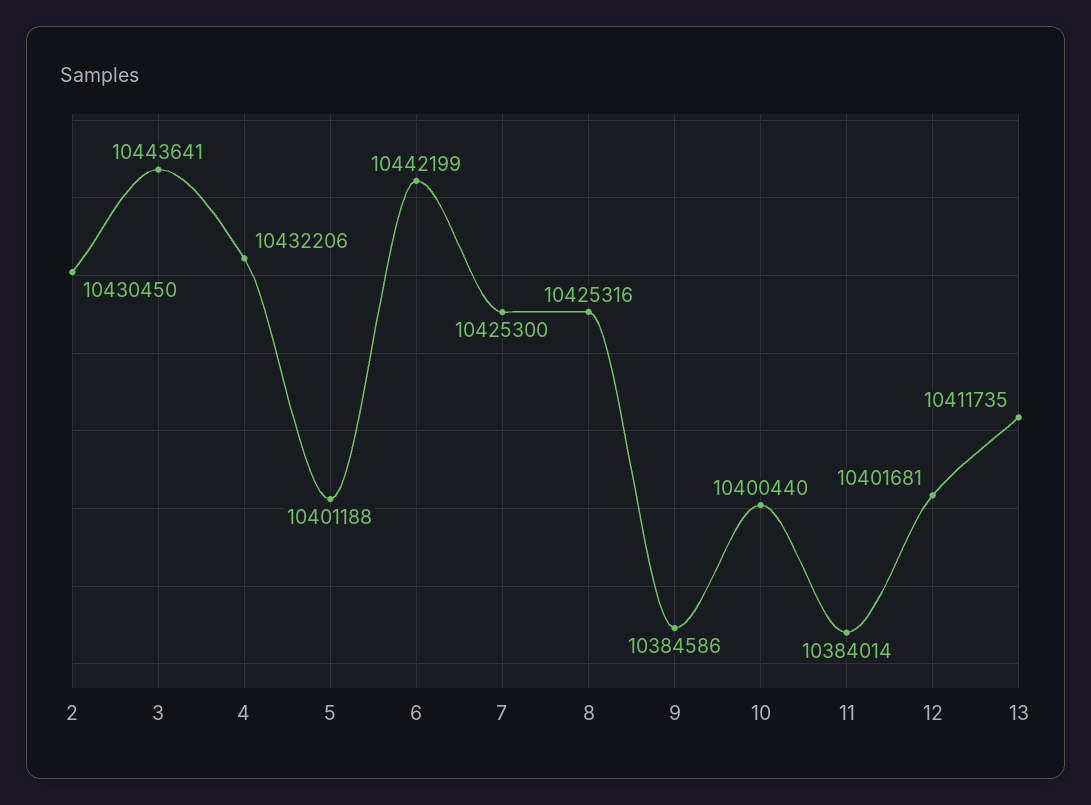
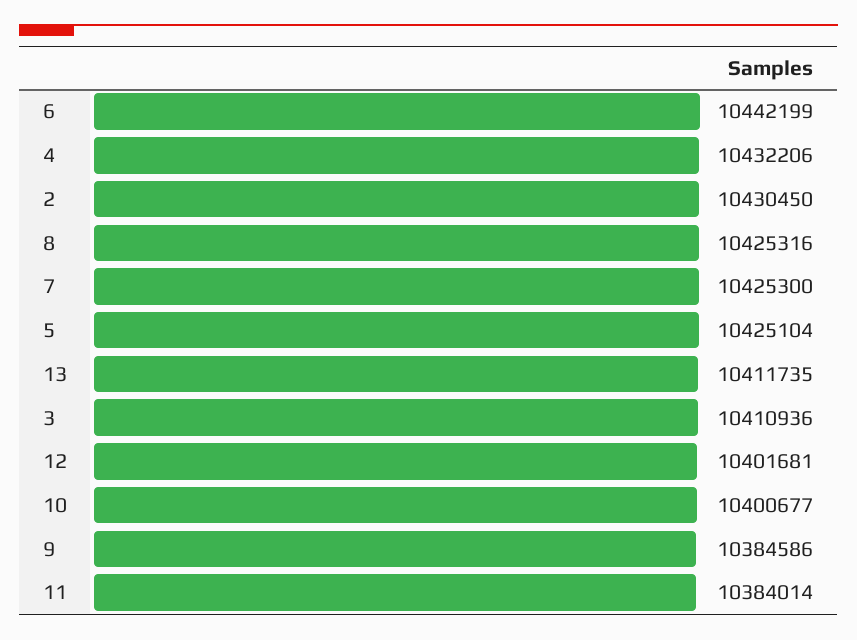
  {
    "2": 10430450,
-   "3": 10443641,
+   "3": 10410936,
    "4": 10432206,
-   "5": 10401188,
+   "5": 10425104,
    "6": 10442199,
    "7": 10425300,
    "8": 10425316,
    "9": 10384586,
-   "10": 10400440,
+   "10": 10400677,
    "11": 10384014,
    "12": 10401681,
    "13": 10411735
  }

